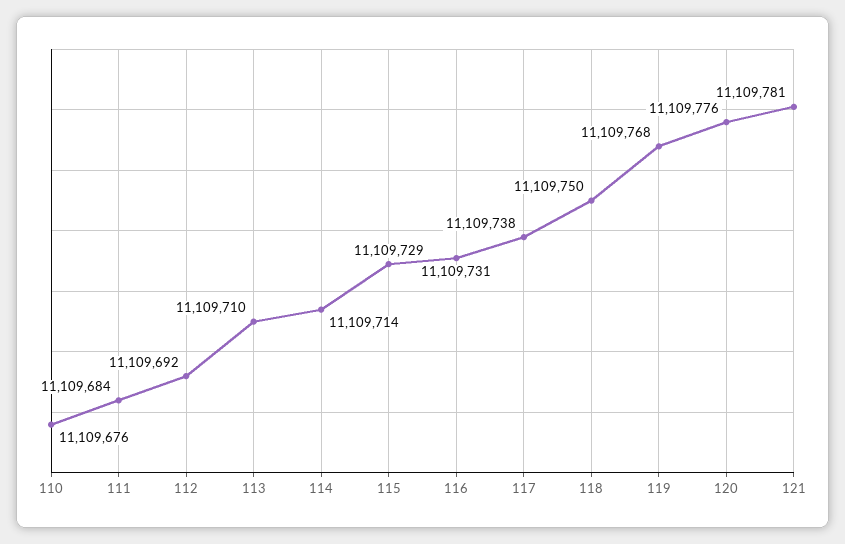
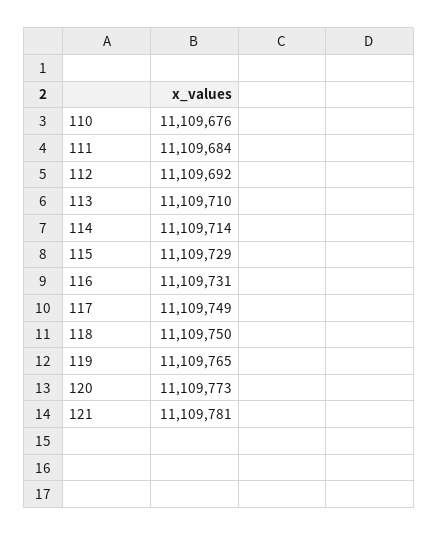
  {
    "110": 11109676,
    "111": 11109684,
    "112": 11109692,
    "113": 11109710,
    "114": 11109714,
    "115": 11109729,
    "116": 11109731,
-   "117": 11109738,
+   "117": 11109749,
    "118": 11109750,
-   "119": 11109768,
+   "119": 11109765,
-   "120": 11109776,
+   "120": 11109773,
    "121": 11109781
  }

